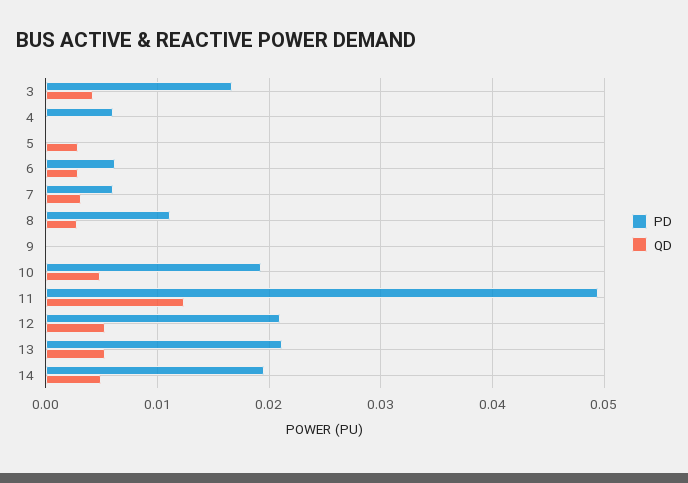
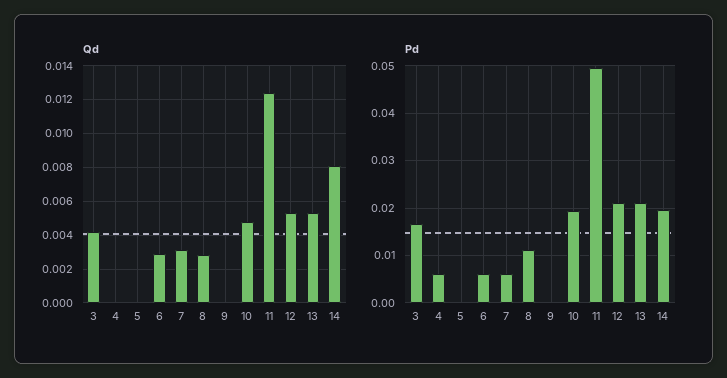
  {
    "PD": {
      "3": 0.017,
      "4": 0.006,
      "5": 0,
      "6": 0.006,
      "7": 0.006,
      "8": 0.011,
      "9": 0,
      "10": 0.019,
      "11": 0.049,
      "12": 0.021,
      "13": 0.021,
      "14": 0.02
    },
    "QD": {
      "3": 0.004,
      "4": 0,
-     "5": 0.003,
+     "5": 0,
      "6": 0.003,
      "7": 0.003,
      "8": 0.003,
      "9": 0,
      "10": 0.005,
      "11": 0.0125,
      "12": 0.0055,
      "13": 0.0055,
-     "14": 0.005
+     "14": 0.008
    }
  }

